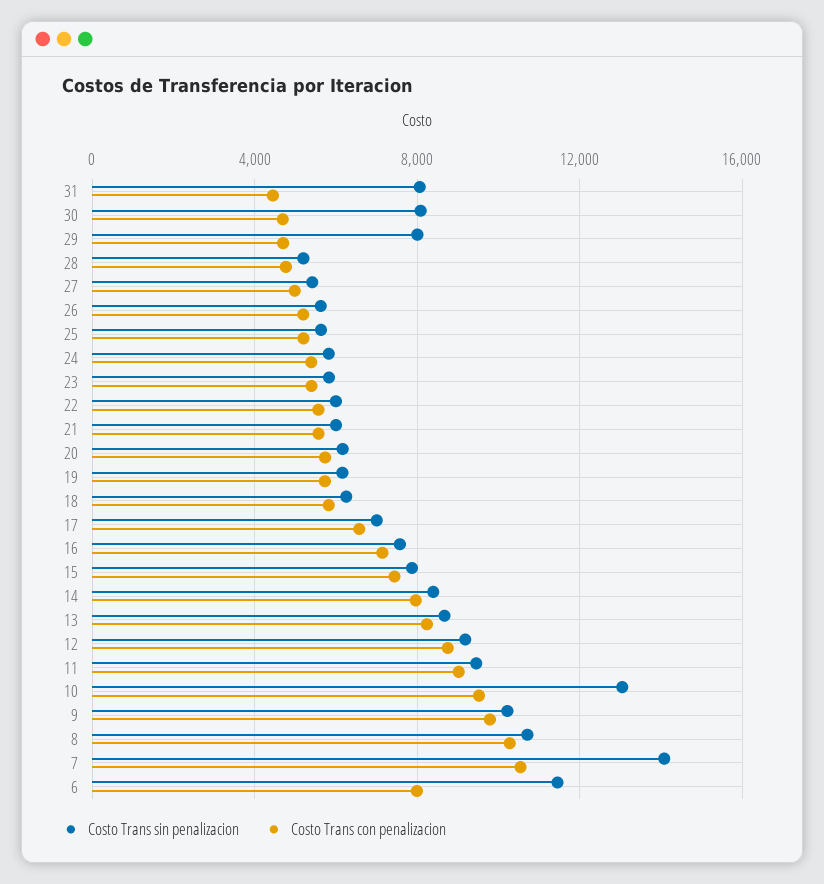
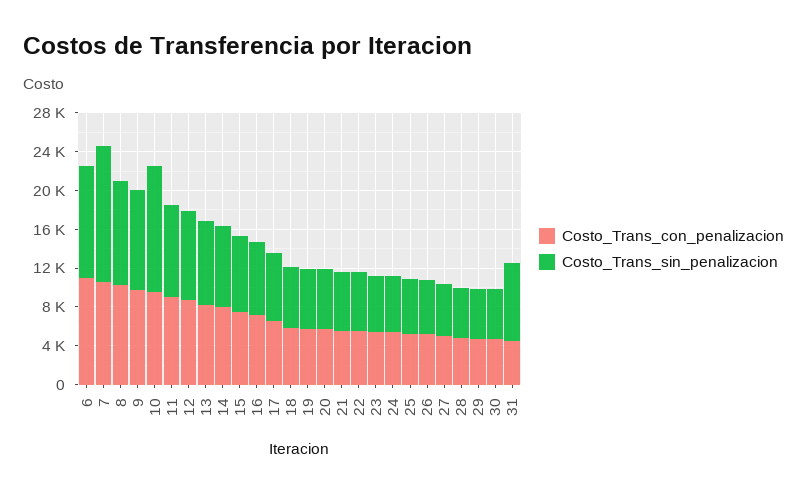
  {
    "Costo Trans sin penalizacion": {
      "31": 8000,
-     "30": 8000,
+     "30": 5000,
-     "29": 8000,
+     "29": 5000,
      "28": 5000,
      "27": 5500,
      "26": 5500,
      "25": 5500,
      "24": 6000,
      "23": 6000,
      "22": 6000,
      "21": 6000,
      "20": 6000,
      "19": 6000,
      "18": 6000,
      "17": 7000,
      "16": 7500,
      "15": 8000,
      "14": 8500,
      "13": 8500,
      "12": 9000,
      "11": 9500,
      "10": 13000,
      "9": 10000,
      "8": 10500,
      "7": 14000,
      "6": 11500
    },
    "Costo Trans con penalizacion": {
      "31": 4500,
      "30": 4500,
      "29": 4500,
      "28": 5000,
      "27": 5000,
      "26": 5000,
      "25": 5000,
      "24": 5500,
      "23": 5500,
      "22": 5500,
      "21": 5500,
      "20": 5500,
      "19": 5500,
      "18": 6000,
      "17": 6500,
      "16": 7000,
      "15": 7500,
      "14": 8000,
      "13": 8000,
      "12": 8500,
      "11": 9000,
      "10": 9500,
      "9": 10000,
      "8": 10500,
      "7": 10500,
-     "6": 8000
+     "6": 11000
    }
  }

